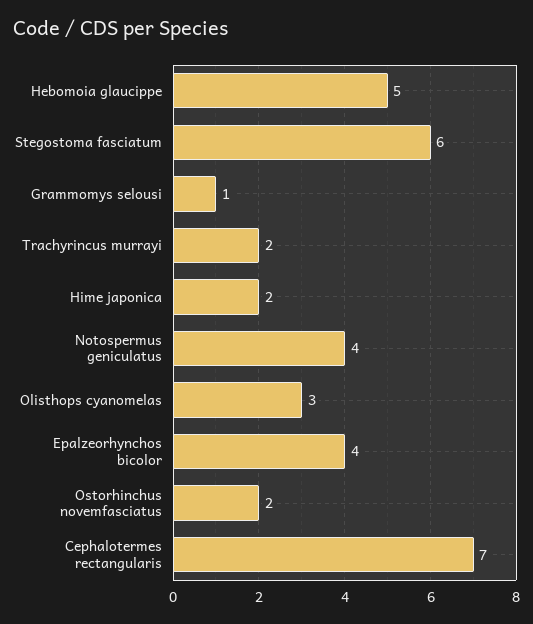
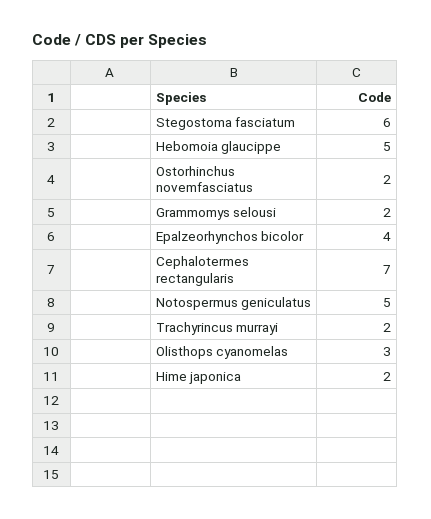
  {
    "Hebomoia glaucippe": 5,
    "Stegostoma fasciatum": 6,
-   "Grammomys selousi": 1,
+   "Grammomys selousi": 2,
    "Trachyrincus murrayi": 2,
    "Hime japonica": 2,
-   "Notospermus geniculatus": 4,
+   "Notospermus geniculatus": 5,
    "Olisthops cyanomelas": 3,
    "Epalzeorhynchos bicolor": 4,
    "Ostorhinchus novemfasciatus": 2,
    "Cephalotermes rectangularis": 7
  }

